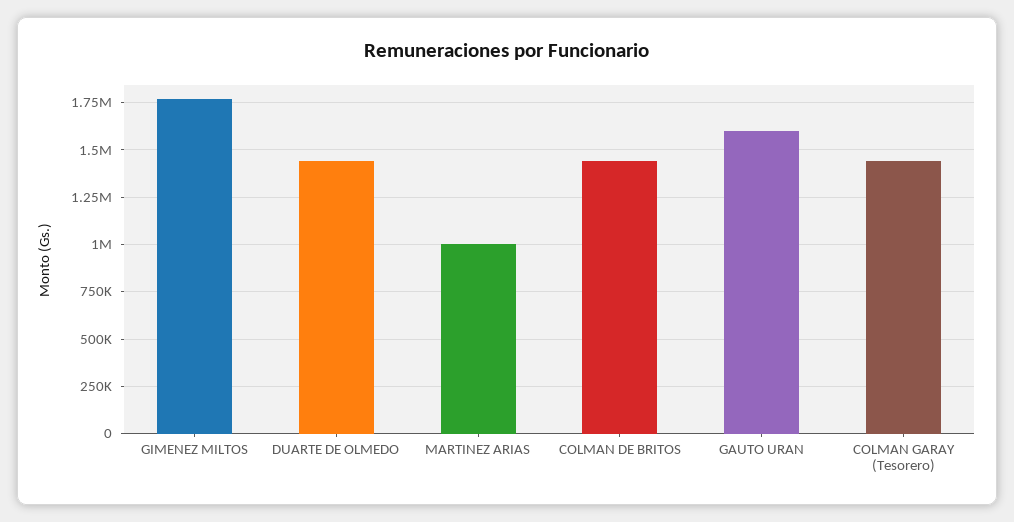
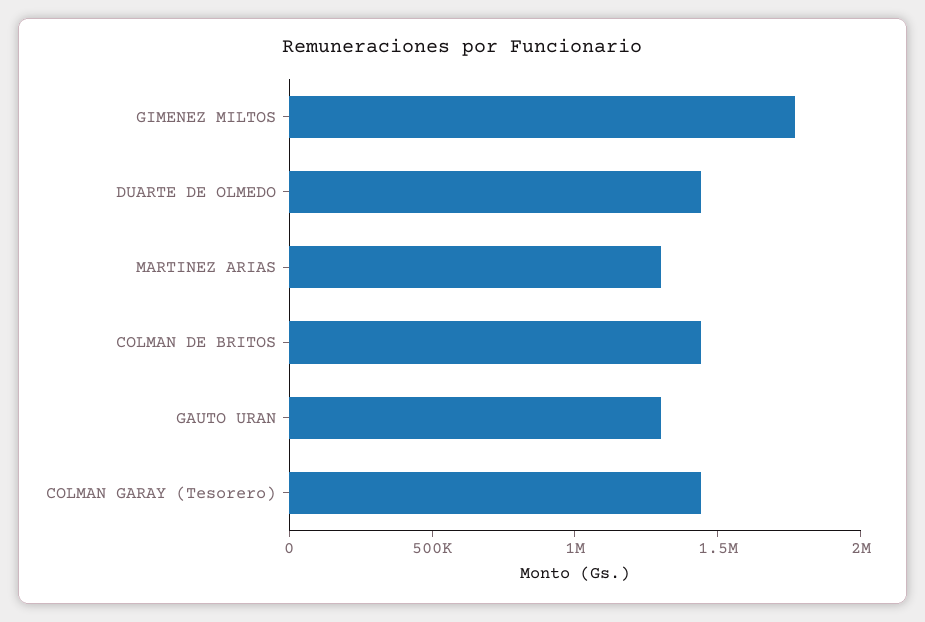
  {
    "GIMENEZ MILTOS": 1750000,
    "DUARTE DE OLMEDO": 1450000,
-   "MARTINEZ ARIAS": 1000000,
+   "MARTINEZ ARIAS": 1300000,
    "COLMAN DE BRITOS": 1450000,
-   "GAUTO URAN": 1600000,
+   "GAUTO URAN": 1300000,
    "COLMAN GARAY (Tesorero)": 1450000
  }

